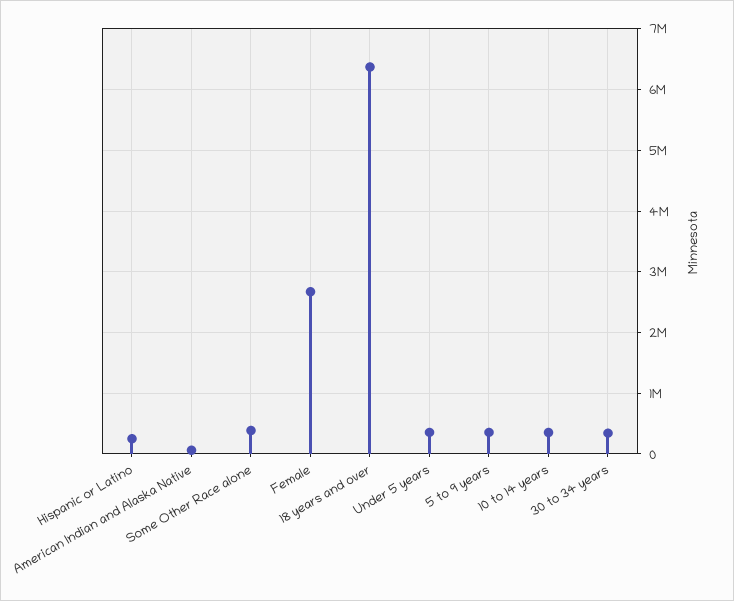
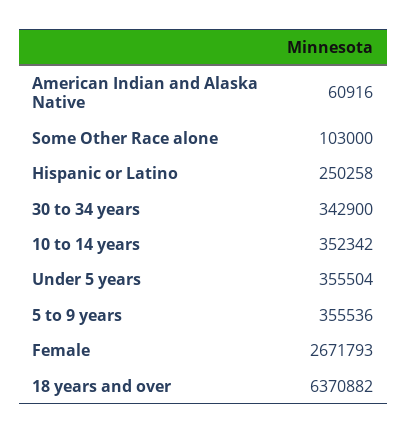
  {
    "Hispanic or Latino": 250258,
    "American Indian and Alaska Native": 60916,
-   "Some Other Race alone": 400000,
+   "Some Other Race alone": 103000,
    "Female": 2671793,
    "18 years and over": 6370882,
    "Under 5 years": 355504,
    "5 to 9 years": 355536,
    "10 to 14 years": 352342,
    "30 to 34 years": 342900
  }

